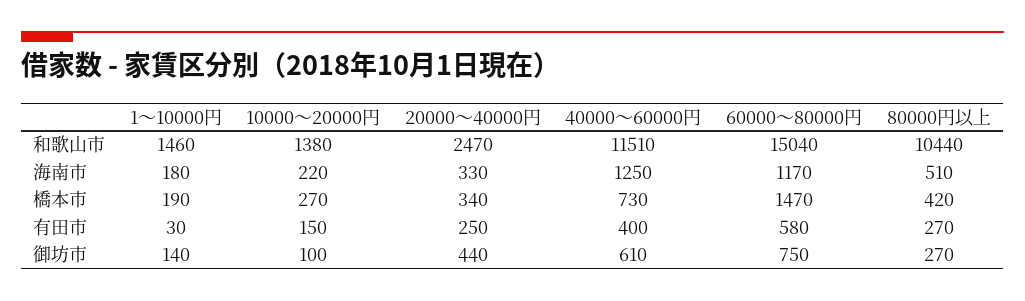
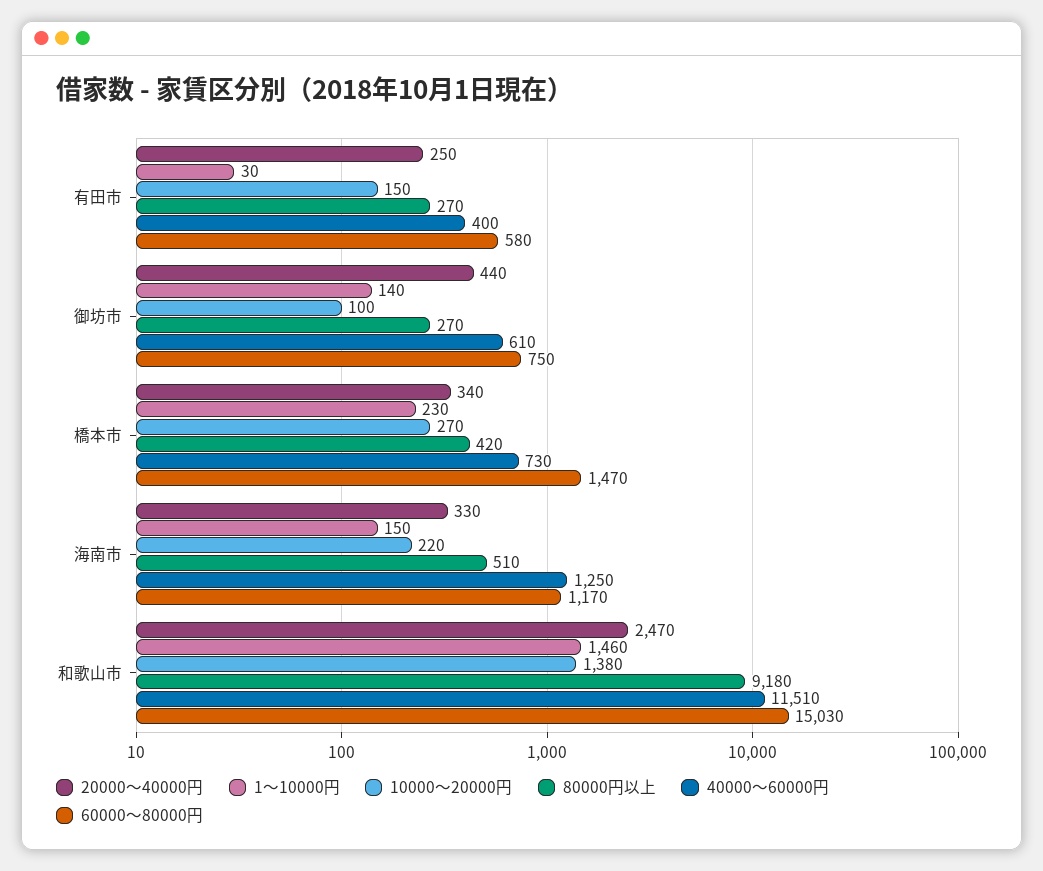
  {
    "1～10000円": {
      "和歌山市": 1460,
-     "海南市": 180,
+     "海南市": 150,
-     "橋本市": 190,
+     "橋本市": 230,
      "有田市": 30,
      "御坊市": 140
    },
    "10000～20000円": {
      "和歌山市": 1380,
      "海南市": 220,
      "橋本市": 270,
      "有田市": 150,
      "御坊市": 100
    },
    "20000～40000円": {
      "和歌山市": 2470,
      "海南市": 330,
      "橋本市": 340,
      "有田市": 250,
      "御坊市": 440
    },
    "40000～60000円": {
      "和歌山市": 11510,
      "海南市": 1250,
      "橋本市": 730,
      "有田市": 400,
      "御坊市": 610
    },
    "60000～80000円": {
-     "和歌山市": 15040,
+     "和歌山市": 15030,
      "海南市": 1170,
      "橋本市": 1470,
      "有田市": 580,
      "御坊市": 750
    },
    "80000円以上": {
-     "和歌山市": 10440,
+     "和歌山市": 9180,
      "海南市": 510,
      "橋本市": 420,
      "有田市": 270,
      "御坊市": 270
    }
  }

